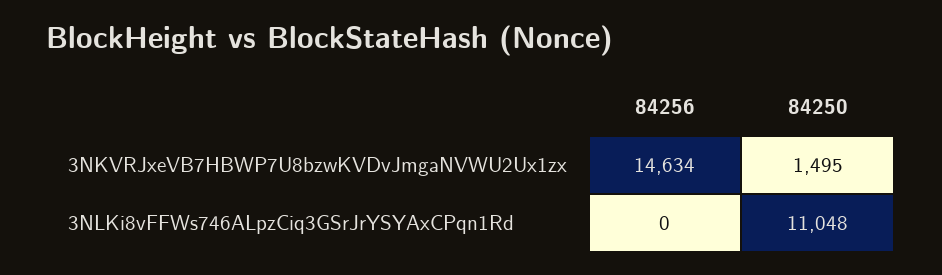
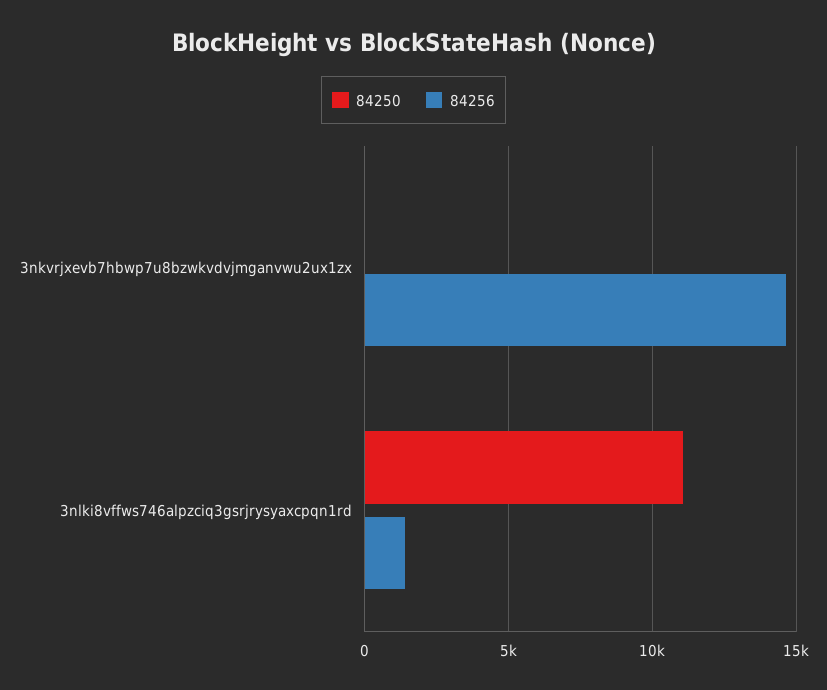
  {
    "84256": {
      "3NKVRJxeVB7HBWP7U8bzwKVDvJmgaNVWU2Ux1zx": 14634,
-     "3NLKi8vFFWs746ALpzCiq3GSrJrYSYAxCPqn1Rd": 0
+     "3NLKi8vFFWs746ALpzCiq3GSrJrYSYAxCPqn1Rd": 1500
    },
    "84250": {
-     "3NKVRJxeVB7HBWP7U8bzwKVDvJmgaNVWU2Ux1zx": 1495,
+     "3NKVRJxeVB7HBWP7U8bzwKVDvJmgaNVWU2Ux1zx": 0,
      "3NLKi8vFFWs746ALpzCiq3GSrJrYSYAxCPqn1Rd": 11048
    }
  }

